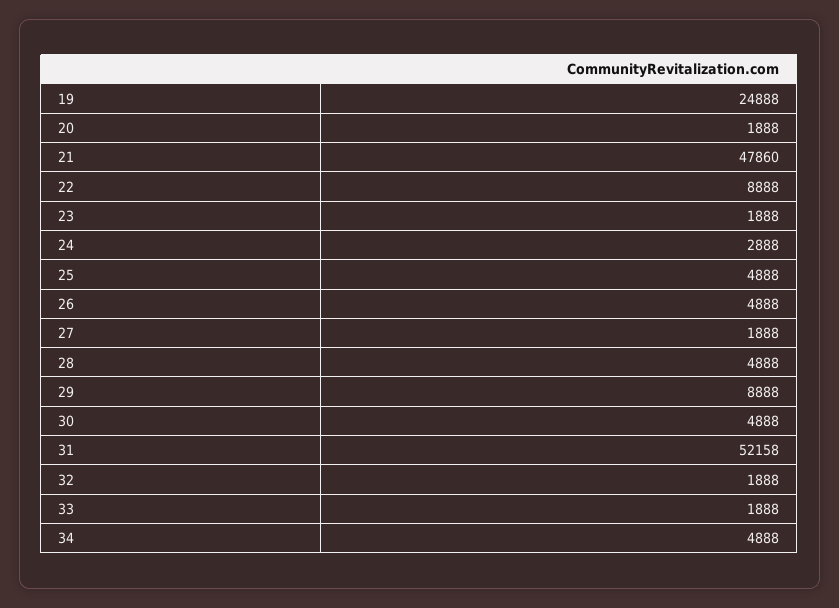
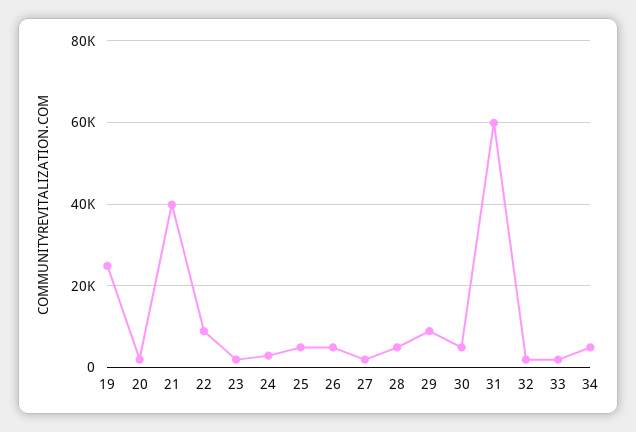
  {
    "19": 24888,
    "20": 1888,
-   "21": 47860,
+   "21": 40000,
    "22": 8888,
    "23": 1888,
    "24": 2888,
    "25": 4888,
    "26": 4888,
    "27": 1888,
    "28": 4888,
    "29": 8888,
    "30": 4888,
-   "31": 52158,
+   "31": 60000,
    "32": 1888,
    "33": 1888,
    "34": 4888
  }

